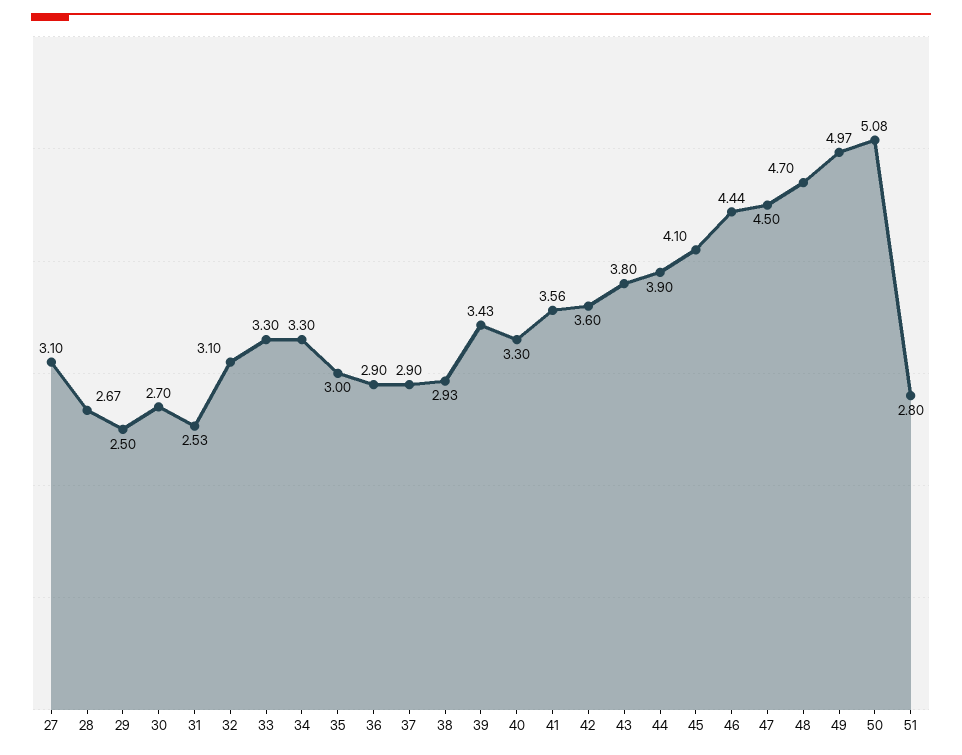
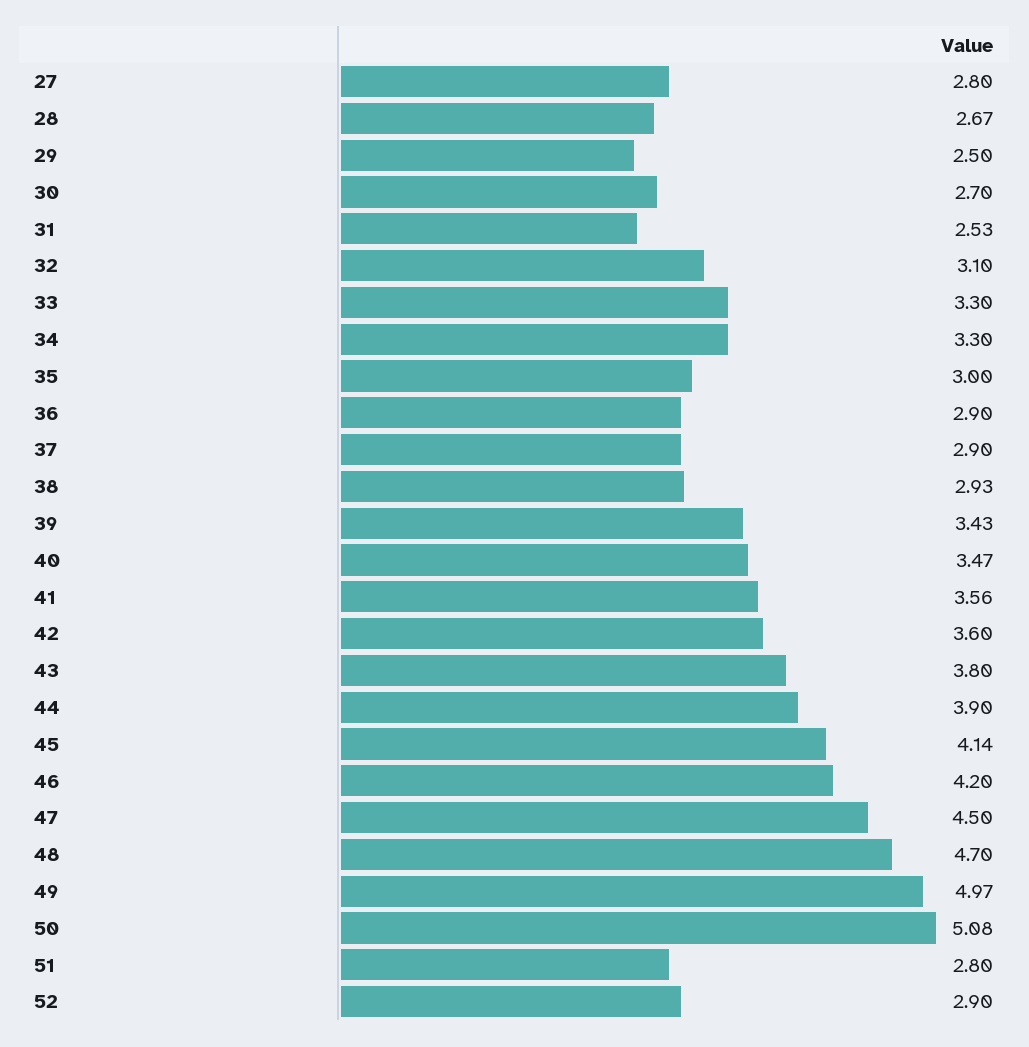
  {
-   "27": 3.1,
+   "27": 2.8,
    "28": 2.67,
    "29": 2.5,
    "30": 2.7,
    "31": 2.53,
    "32": 3.1,
    "33": 3.3,
    "34": 3.3,
    "35": 3,
    "36": 2.9,
    "37": 2.9,
    "38": 2.93,
    "39": 3.43,
-   "40": 3.3,
+   "40": 3.47,
    "41": 3.56,
    "42": 3.6,
    "43": 3.8,
    "44": 3.9,
-   "45": 4.1,
+   "45": 4.14,
-   "46": 4.44,
+   "46": 4.2,
    "47": 4.5,
    "48": 4.7,
    "49": 4.97,
    "50": 5.08,
-   "51": 2.8
+   "51": 2.8,
+   "52": 2.9
  }

